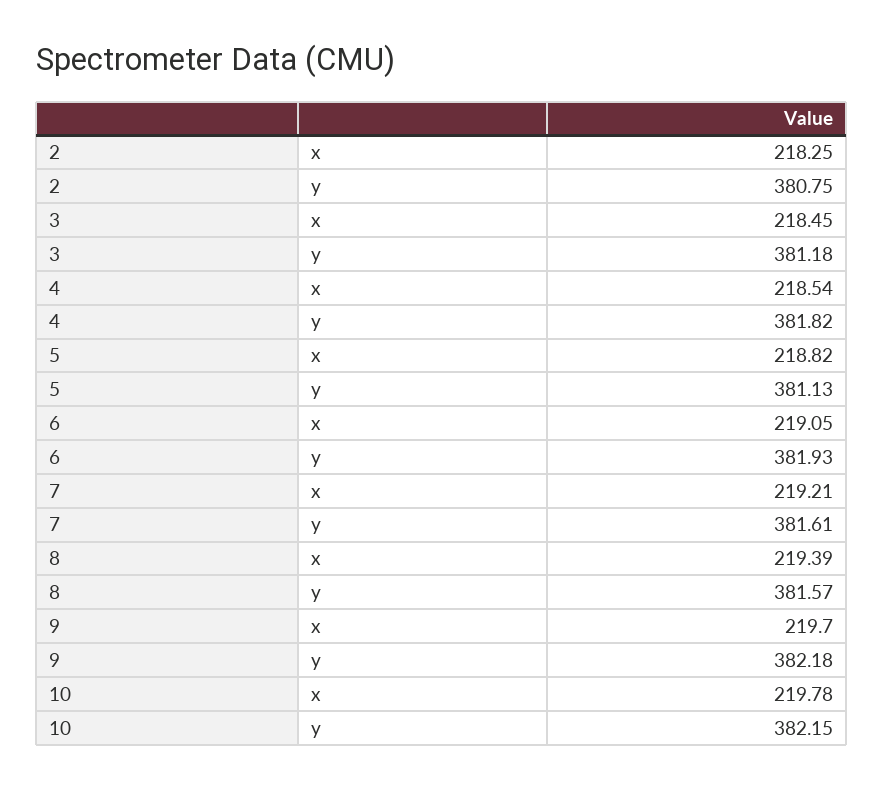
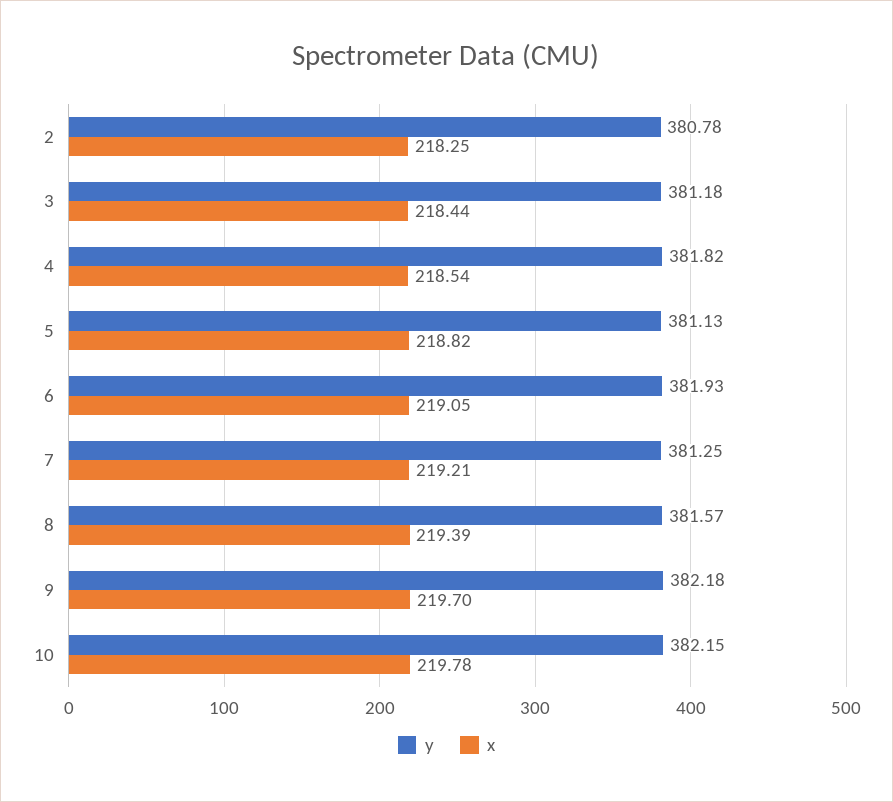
  {
    "x": {
      "2": 218.25,
-     "3": 218.45,
+     "3": 218.44,
      "4": 218.54,
      "5": 218.82,
      "6": 219.05,
      "7": 219.21,
      "8": 219.39,
      "9": 219.7,
      "10": 219.78
    },
    "y": {
-     "2": 380.75,
+     "2": 380.78,
      "3": 381.18,
      "4": 381.82,
      "5": 381.13,
      "6": 381.93,
-     "7": 381.61,
+     "7": 381.25,
      "8": 381.57,
      "9": 382.18,
      "10": 382.15
    }
  }

